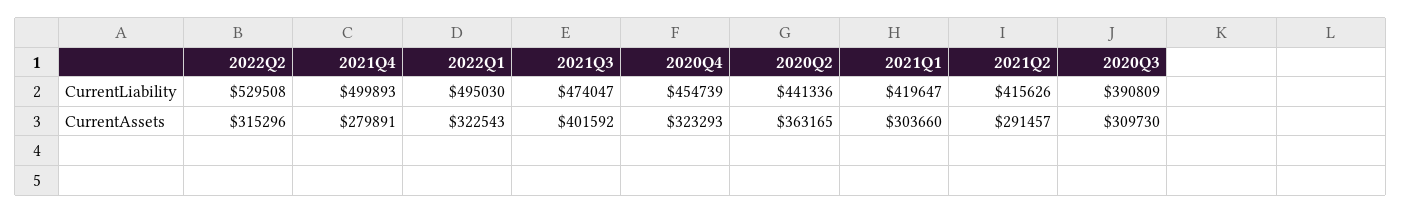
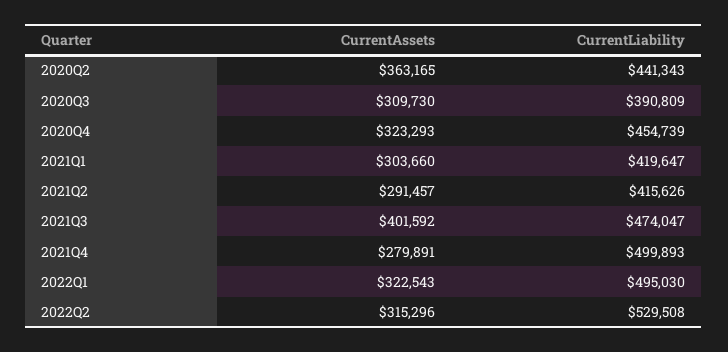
  {
    "2022Q2": {
      "CurrentLiability": 529508,
      "CurrentAssets": 315296
    },
    "2021Q4": {
      "CurrentLiability": 499893,
      "CurrentAssets": 279891
    },
    "2022Q1": {
      "CurrentLiability": 495030,
      "CurrentAssets": 322543
    },
    "2021Q3": {
      "CurrentLiability": 474047,
      "CurrentAssets": 401592
    },
    "2020Q4": {
      "CurrentLiability": 454739,
      "CurrentAssets": 323293
    },
    "2020Q2": {
-     "CurrentLiability": 441336,
+     "CurrentLiability": 441343,
      "CurrentAssets": 363165
    },
    "2021Q1": {
      "CurrentLiability": 419647,
      "CurrentAssets": 303660
    },
    "2021Q2": {
      "CurrentLiability": 415626,
      "CurrentAssets": 291457
    },
    "2020Q3": {
      "CurrentLiability": 390809,
      "CurrentAssets": 309730
    }
  }

